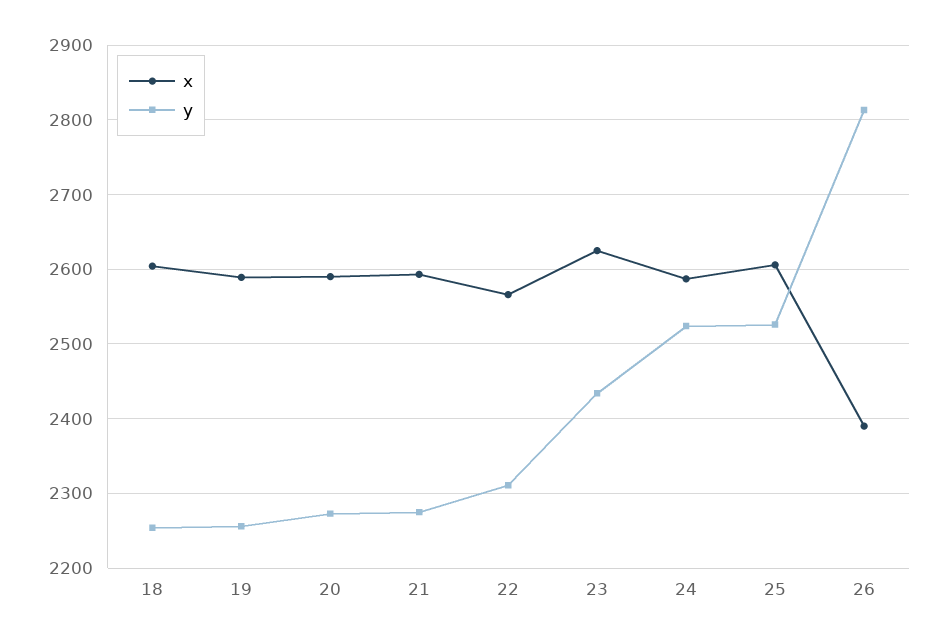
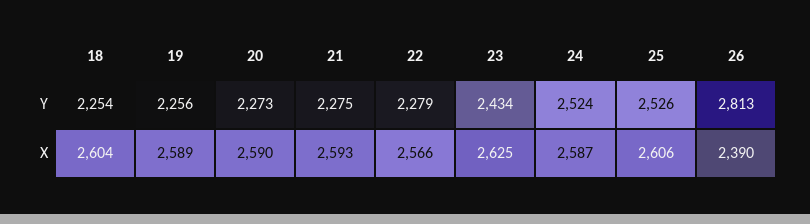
  {
    "x": {
      "18": 2604,
      "19": 2589,
      "20": 2590,
      "21": 2593,
      "22": 2566,
      "23": 2625,
      "24": 2587,
      "25": 2606,
      "26": 2390
    },
    "y": {
      "18": 2254,
      "19": 2256,
      "20": 2273,
      "21": 2275,
-     "22": 2310,
+     "22": 2279,
      "23": 2434,
      "24": 2524,
      "25": 2526,
      "26": 2813
    }
  }

